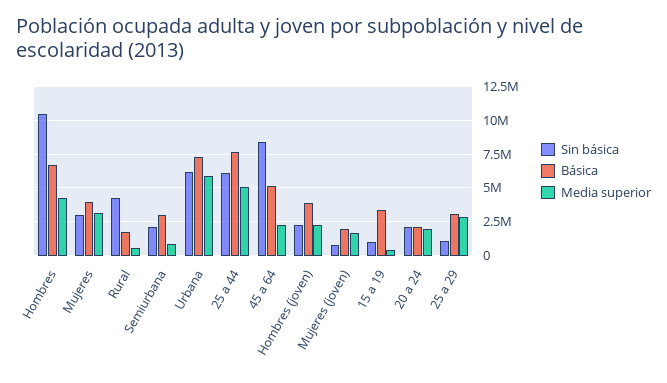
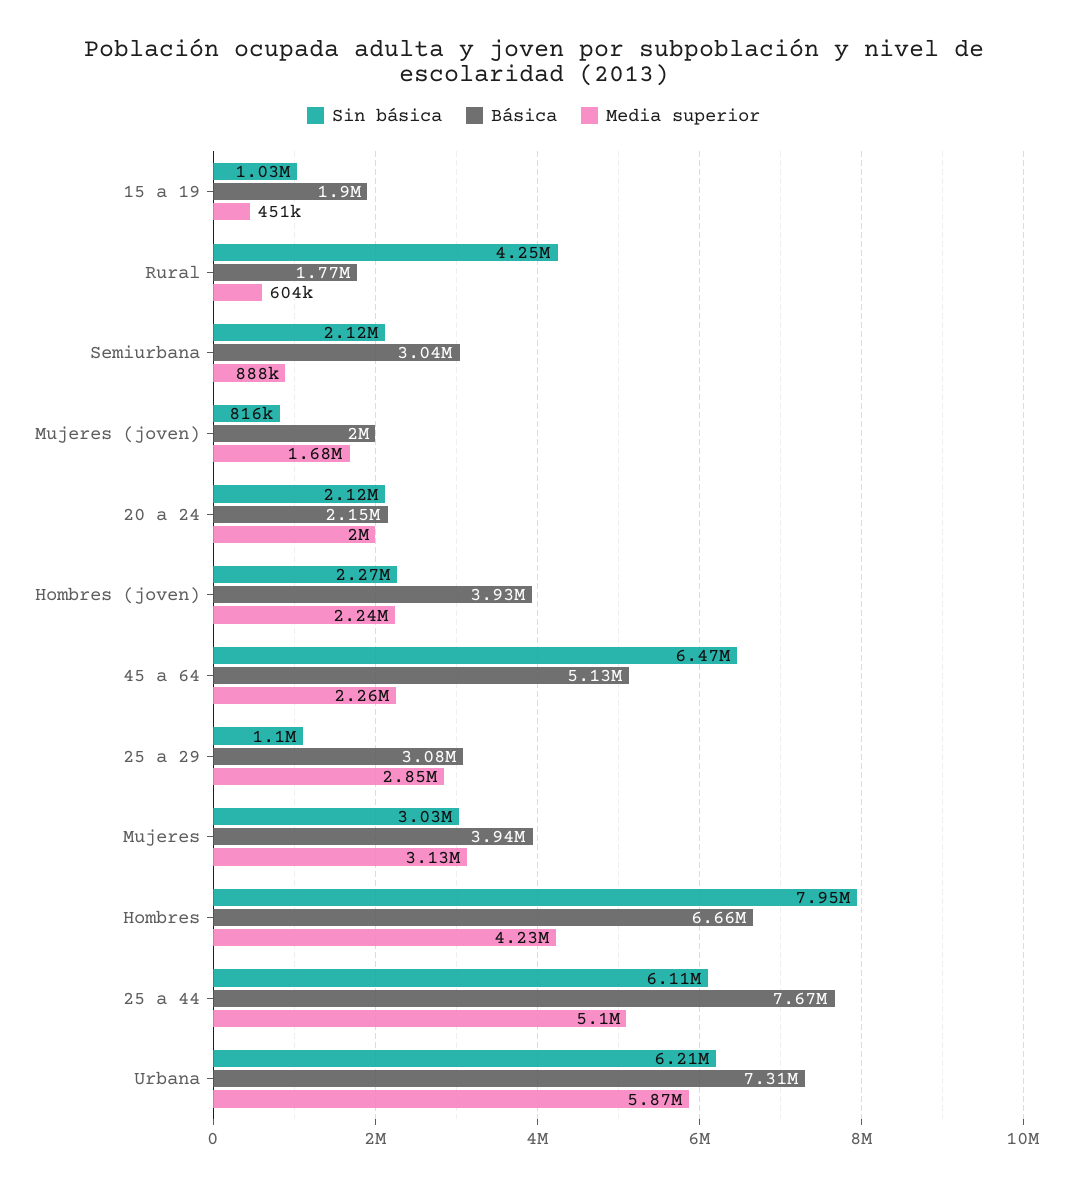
  {
    "Sin básica": {
-     "Hombres": 10500000,
+     "Hombres": 7950000,
      "Mujeres": 3030000,
      "Rural": 4250000,
      "Semiurbana": 2120000,
      "Urbana": 6210000,
      "25 a 44": 6110000,
-     "45 a 64": 8500000,
+     "45 a 64": 6470000,
      "Hombres (joven)": 2270000,
      "Mujeres (joven)": 816000,
      "15 a 19": 1030000,
      "20 a 24": 2120000,
      "25 a 29": 1100000
    },
    "Básica": {
      "Hombres": 6660000,
      "Mujeres": 3940000,
      "Rural": 1770000,
      "Semiurbana": 3040000,
      "Urbana": 7310000,
      "25 a 44": 7670000,
      "45 a 64": 5130000,
      "Hombres (joven)": 3930000,
      "Mujeres (joven)": 2000000,
-     "15 a 19": 3500000,
+     "15 a 19": 1900000,
      "20 a 24": 2150000,
      "25 a 29": 3080000
    },
    "Media superior": {
      "Hombres": 4230000,
      "Mujeres": 3130000,
      "Rural": 604000,
      "Semiurbana": 888000,
      "Urbana": 5870000,
      "25 a 44": 5100000,
      "45 a 64": 2260000,
      "Hombres (joven)": 2240000,
      "Mujeres (joven)": 1680000,
      "15 a 19": 451000,
      "20 a 24": 2000000,
      "25 a 29": 2850000
    }
  }

